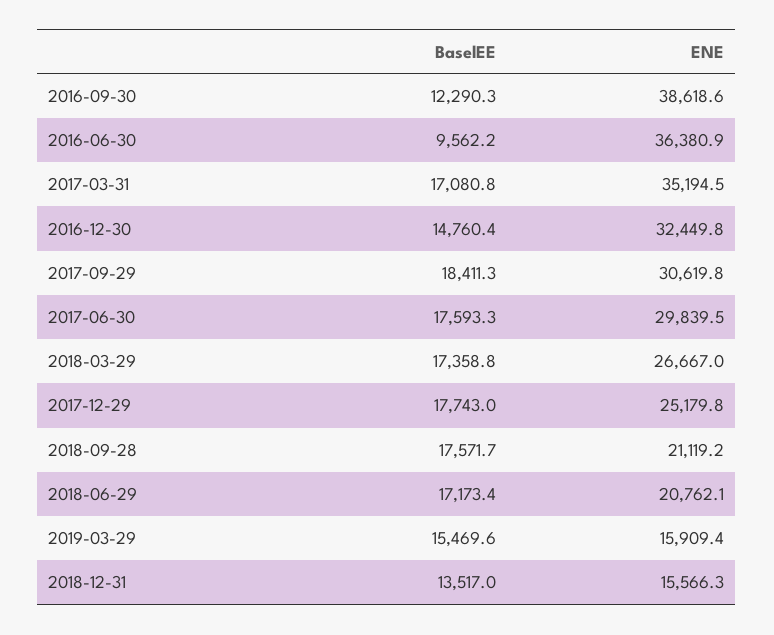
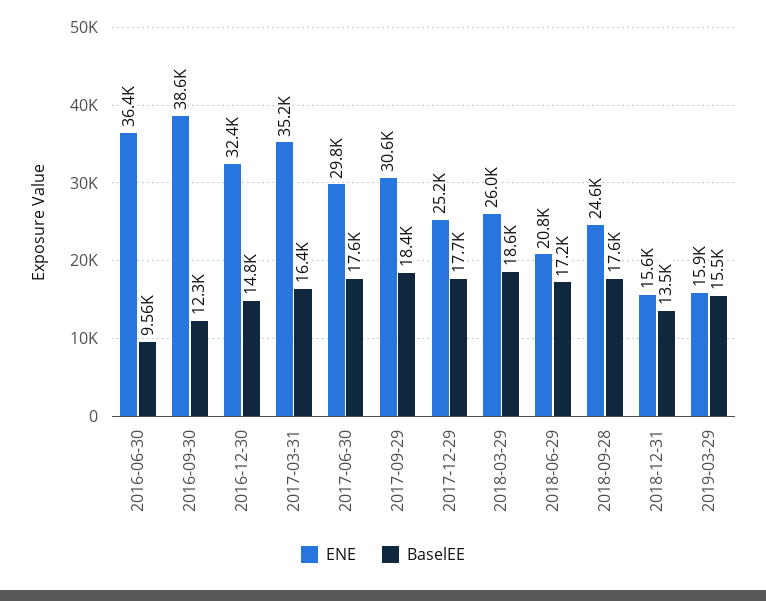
  {
    "BaselEE": {
      "2016-09-30": 12290.3,
      "2016-06-30": 9562.2,
-     "2017-03-31": 17080.8,
+     "2017-03-31": 16400,
      "2016-12-30": 14760.4,
      "2017-09-29": 18411.3,
      "2017-06-30": 17593.3,
-     "2018-03-29": 17358.8,
+     "2018-03-29": 18600,
      "2017-12-29": 17743,
      "2018-09-28": 17571.7,
      "2018-06-29": 17173.4,
      "2019-03-29": 15469.6,
      "2018-12-31": 13517
    },
    "ENE": {
      "2016-09-30": 38618.6,
      "2016-06-30": 36380.9,
      "2017-03-31": 35194.5,
      "2016-12-30": 32449.8,
      "2017-09-29": 30619.8,
      "2017-06-30": 29839.5,
-     "2018-03-29": 26667,
+     "2018-03-29": 26000,
      "2017-12-29": 25179.8,
-     "2018-09-28": 21119.2,
+     "2018-09-28": 24600,
      "2018-06-29": 20762.1,
      "2019-03-29": 15909.4,
      "2018-12-31": 15566.3
    }
  }

